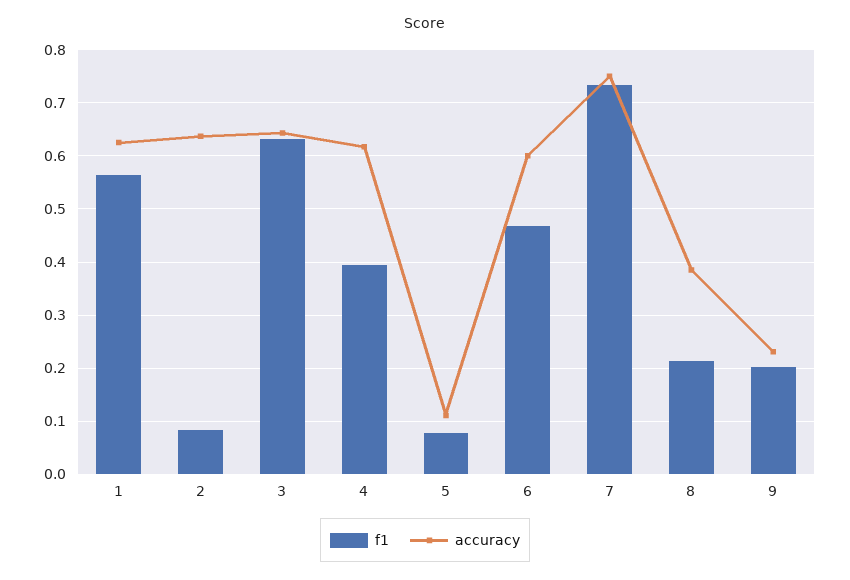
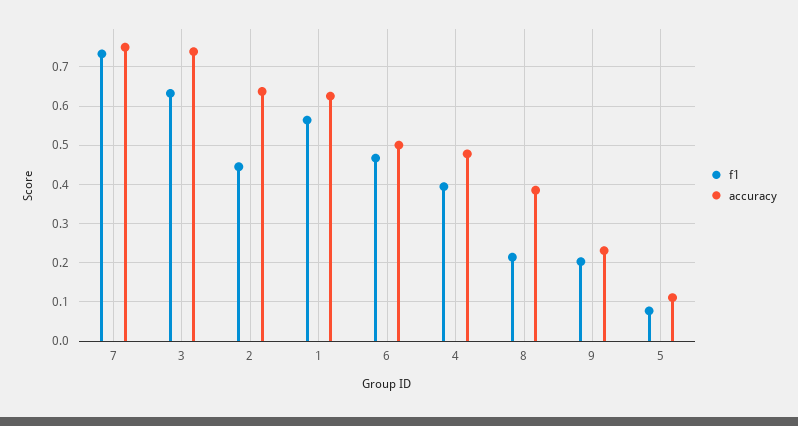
  {
    "f1": {
      "1": 0.56,
-     "2": 0.08,
+     "2": 0.44,
      "3": 0.64,
      "4": 0.4,
      "5": 0.08,
      "6": 0.46,
      "7": 0.74,
      "8": 0.22,
      "9": 0.2
    },
    "accuracy": {
      "1": 0.62,
      "2": 0.64,
-     "3": 0.64,
+     "3": 0.74,
-     "4": 0.62,
+     "4": 0.48,
      "5": 0.12,
-     "6": 0.6,
+     "6": 0.5,
      "7": 0.76,
      "8": 0.38,
      "9": 0.24
    }
  }

